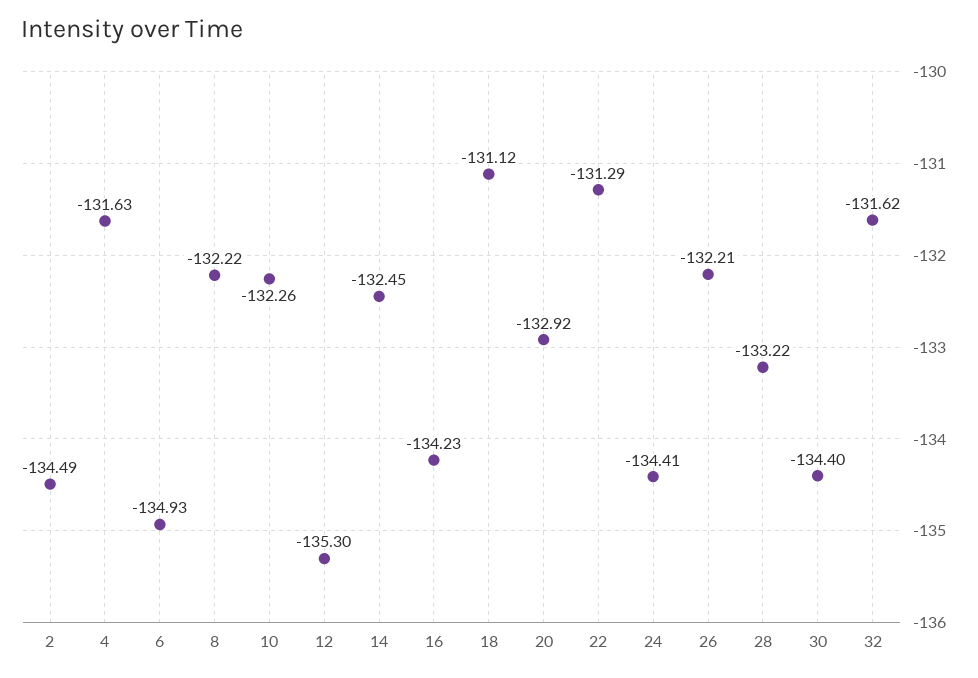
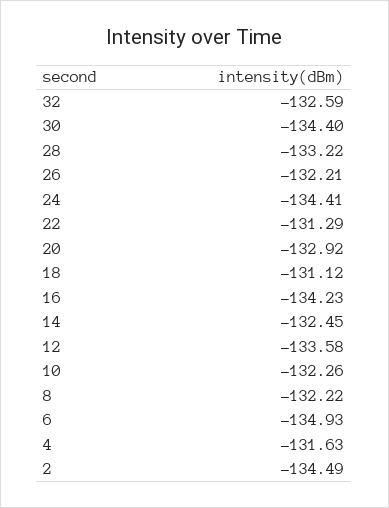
  {
    "2": -134.49,
    "4": -131.63,
    "6": -134.93,
    "8": -132.22,
    "10": -132.26,
-   "12": -135.3,
+   "12": -133.58,
    "14": -132.45,
    "16": -134.23,
    "18": -131.12,
    "20": -132.92,
    "22": -131.29,
    "24": -134.41,
    "26": -132.21,
    "28": -133.22,
    "30": -134.4,
-   "32": -131.62
+   "32": -132.59
  }

